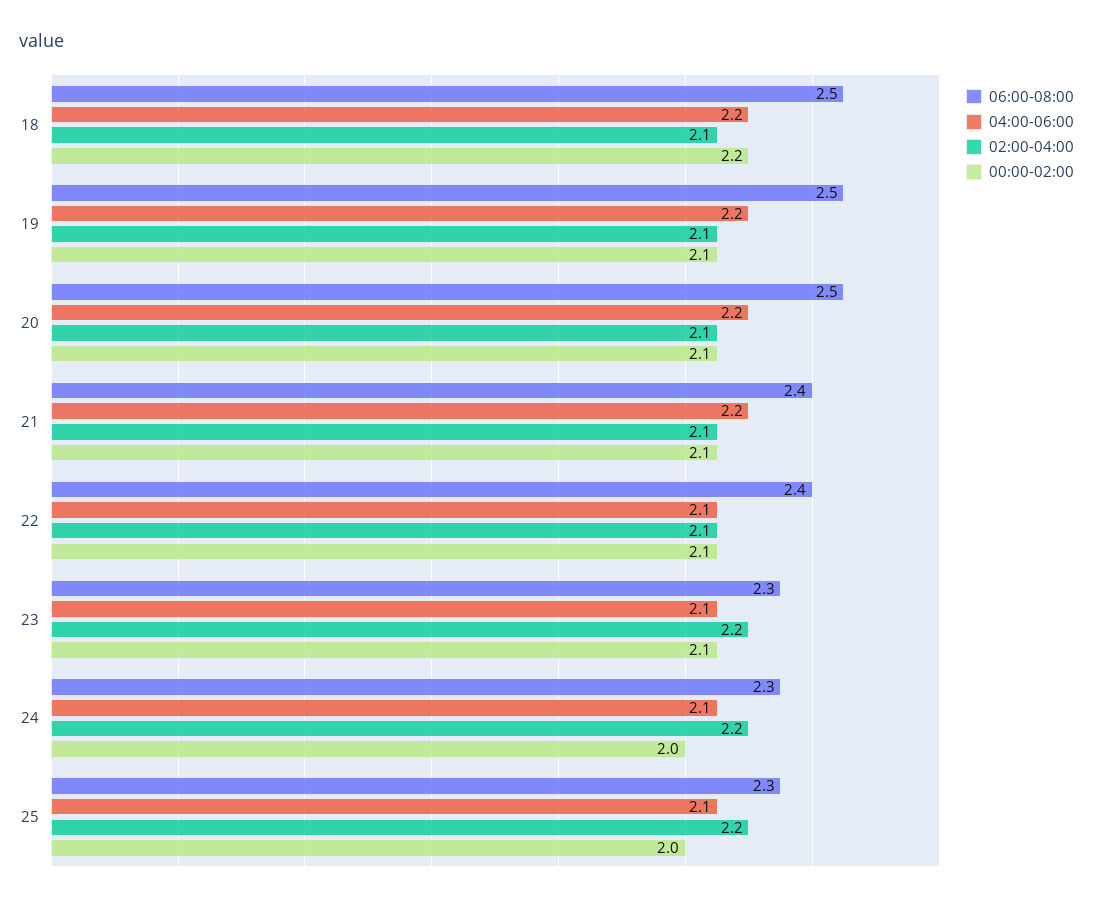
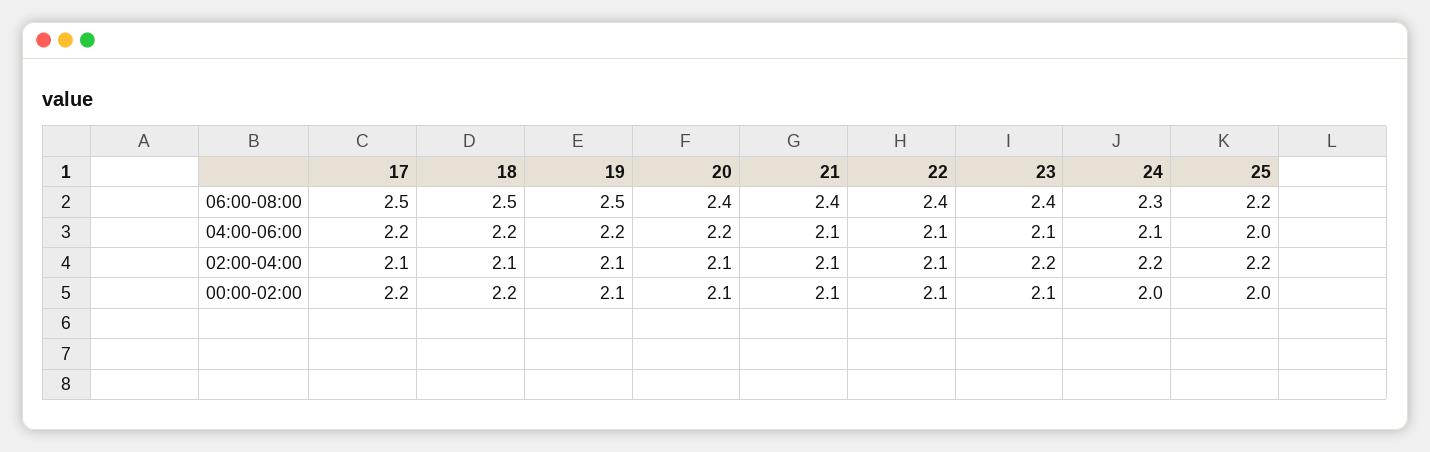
  {
    "06:00-08:00": {
      "18": 2.5,
      "19": 2.5,
-     "20": 2.5,
+     "20": 2.4,
      "21": 2.4,
      "22": 2.4,
-     "23": 2.3,
+     "23": 2.4,
      "24": 2.3,
-     "25": 2.3
+     "25": 2.2,
+     "17": 2.5
    },
    "04:00-06:00": {
      "18": 2.2,
      "19": 2.2,
      "20": 2.2,
-     "21": 2.2,
+     "21": 2.1,
      "22": 2.1,
      "23": 2.1,
      "24": 2.1,
-     "25": 2.1
+     "25": 2,
+     "17": 2.2
    },
    "02:00-04:00": {
      "18": 2.1,
      "19": 2.1,
      "20": 2.1,
      "21": 2.1,
      "22": 2.1,
      "23": 2.2,
      "24": 2.2,
-     "25": 2.2
+     "25": 2.2,
+     "17": 2.1
    },
    "00:00-02:00": {
      "18": 2.2,
      "19": 2.1,
      "20": 2.1,
      "21": 2.1,
      "22": 2.1,
      "23": 2.1,
      "24": 2,
-     "25": 2
+     "25": 2,
+     "17": 2.2
    }
  }

